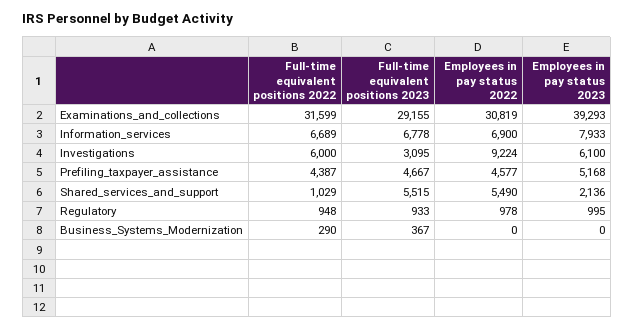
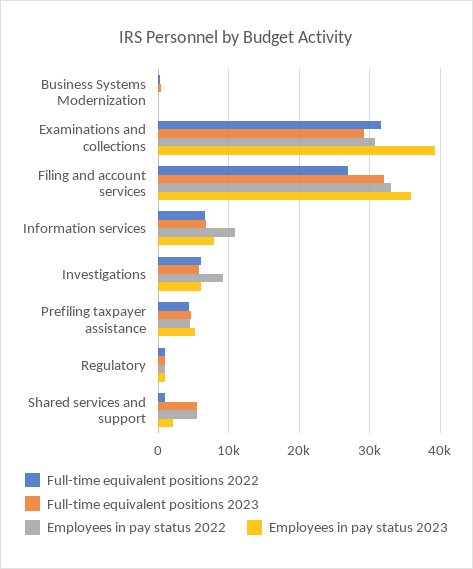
  {
    "Full-time equivalent positions 2022": {
      "Examinations_and_collections": 31599,
      "Information_services": 6689,
      "Investigations": 6000,
      "Prefiling_taxpayer_assistance": 4387,
      "Shared_services_and_support": 1029,
      "Regulatory": 948,
-     "Business_Systems_Modernization": 290
+     "Business_Systems_Modernization": 290,
+     "Filing and account services": 27000
    },
    "Full-time equivalent positions 2023": {
      "Examinations_and_collections": 29155,
      "Information_services": 6778,
-     "Investigations": 3095,
+     "Investigations": 6000,
      "Prefiling_taxpayer_assistance": 4667,
      "Shared_services_and_support": 5515,
      "Regulatory": 933,
-     "Business_Systems_Modernization": 367
+     "Business_Systems_Modernization": 367,
+     "Filing and account services": 32000
    },
    "Employees in pay status 2022": {
      "Examinations_and_collections": 30819,
-     "Information_services": 6900,
+     "Information_services": 11000,
      "Investigations": 9224,
      "Prefiling_taxpayer_assistance": 4577,
      "Shared_services_and_support": 5490,
      "Regulatory": 978,
-     "Business_Systems_Modernization": 0
+     "Business_Systems_Modernization": 0,
+     "Filing and account services": 33000
    },
    "Employees in pay status 2023": {
      "Examinations_and_collections": 39293,
      "Information_services": 7933,
      "Investigations": 6100,
      "Prefiling_taxpayer_assistance": 5168,
      "Shared_services_and_support": 2136,
      "Regulatory": 995,
-     "Business_Systems_Modernization": 0
+     "Business_Systems_Modernization": 0,
+     "Filing and account services": 36000
    }
  }

